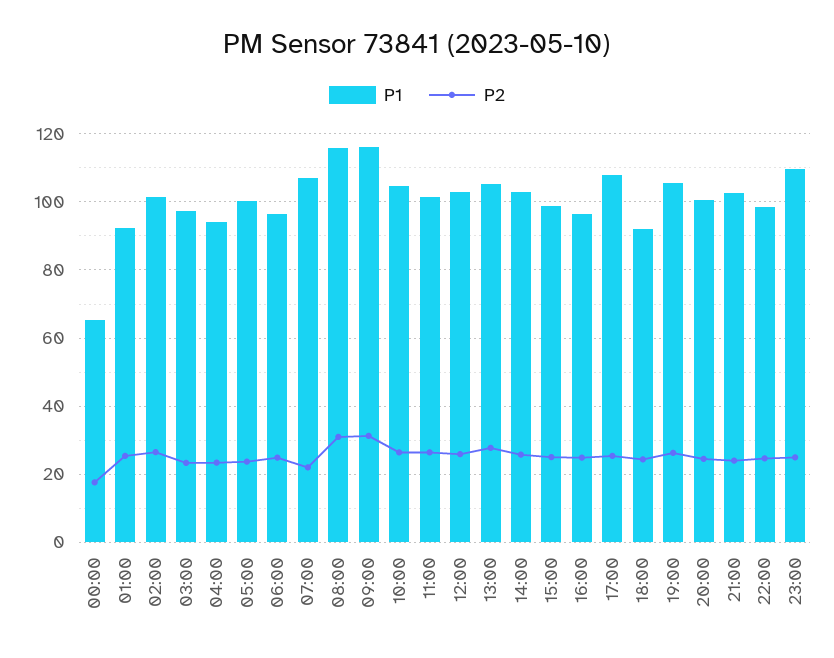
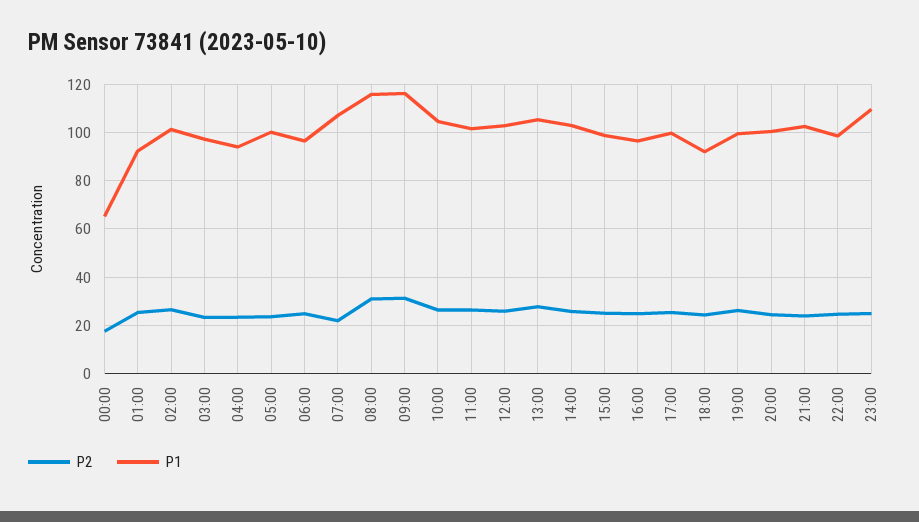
  {
    "P1": {
      "00:00": 66,
      "01:00": 92,
      "02:00": 102,
      "03:00": 98,
      "04:00": 94,
      "05:00": 100,
      "06:00": 96,
      "07:00": 108,
      "08:00": 116,
      "09:00": 116,
      "10:00": 104,
      "11:00": 102,
      "12:00": 102,
      "13:00": 106,
      "14:00": 102,
      "15:00": 98,
      "16:00": 96,
-     "17:00": 108,
+     "17:00": 100,
      "18:00": 92,
-     "19:00": 106,
+     "19:00": 100,
      "20:00": 100,
      "21:00": 102,
      "22:00": 98,
      "23:00": 110
    },
    "P2": {
      "00:00": 18,
      "01:00": 26,
      "02:00": 26,
      "03:00": 24,
      "04:00": 24,
      "05:00": 24,
      "06:00": 24,
      "07:00": 22,
      "08:00": 32,
      "09:00": 32,
      "10:00": 26,
      "11:00": 26,
      "12:00": 26,
      "13:00": 28,
      "14:00": 26,
      "15:00": 26,
      "16:00": 24,
      "17:00": 26,
      "18:00": 24,
      "19:00": 26,
      "20:00": 24,
      "21:00": 24,
      "22:00": 24,
      "23:00": 24
    }
  }

